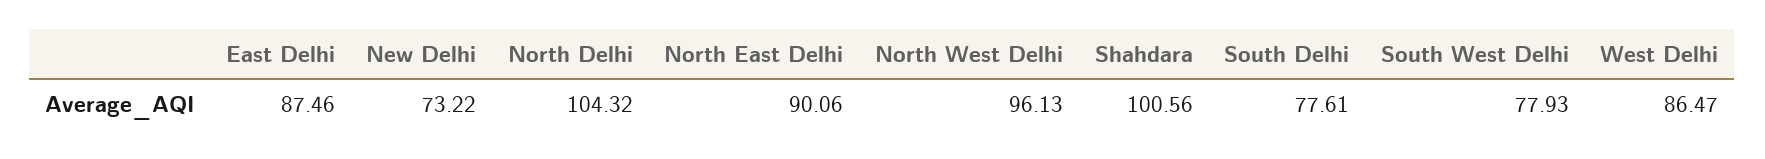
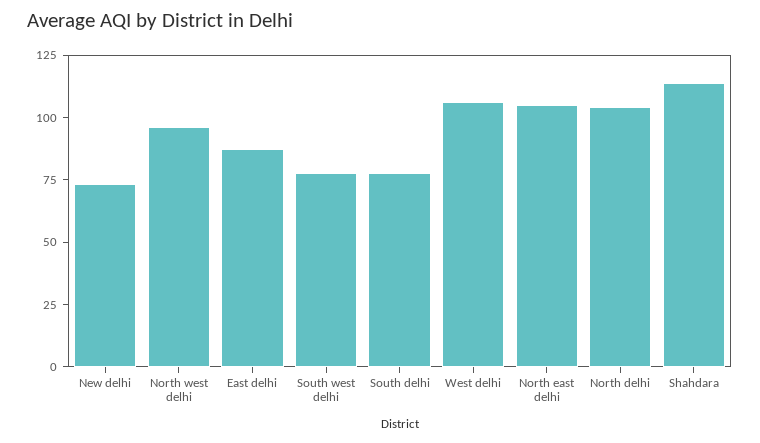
  {
    "East Delhi": 87.46,
    "New Delhi": 73.22,
    "North Delhi": 104.32,
-   "North East Delhi": 90.06,
+   "North East Delhi": 105,
    "North West Delhi": 96.13,
-   "Shahdara": 100.56,
+   "Shahdara": 115,
    "South Delhi": 77.61,
    "South West Delhi": 77.93,
-   "West Delhi": 86.47
+   "West Delhi": 105
  }

